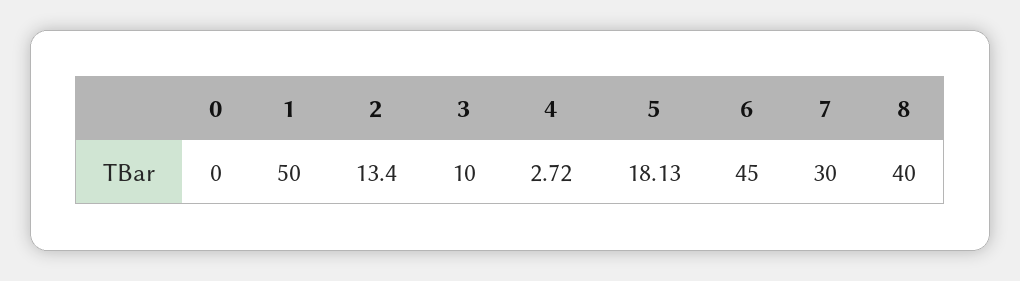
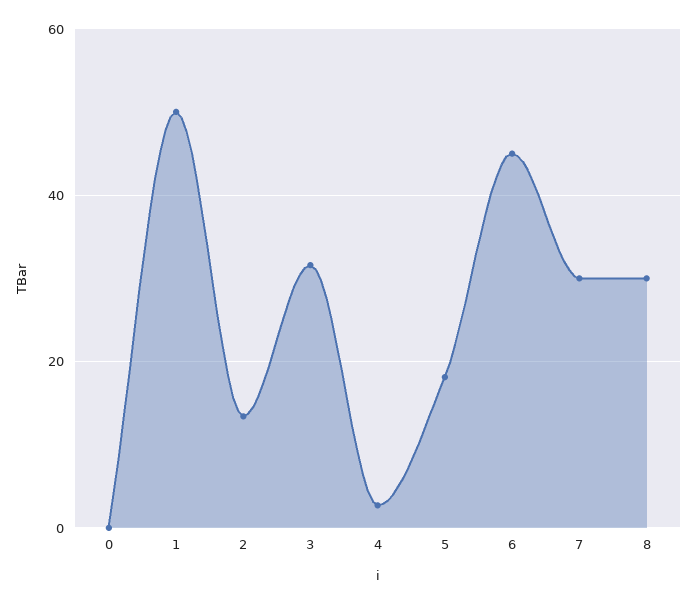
  {
    "0": 0,
    "1": 50,
    "2": 13.4,
-   "3": 10,
+   "3": 32,
    "4": 2.72,
    "5": 18.13,
    "6": 45,
    "7": 30,
-   "8": 40
+   "8": 30
  }

